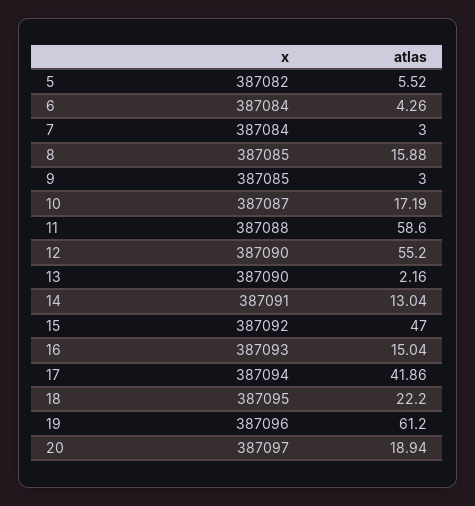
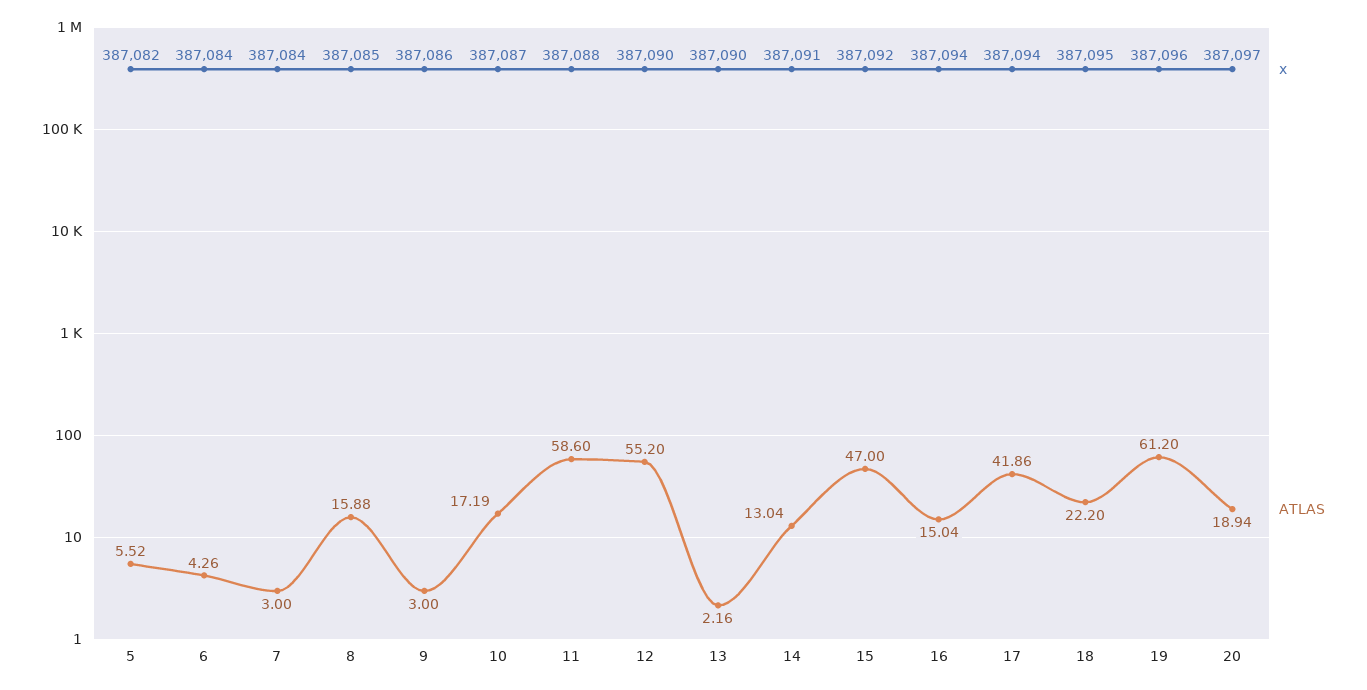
  {
    "x": {
      "5": 387082,
      "6": 387084,
      "7": 387084,
      "8": 387085,
-     "9": 387085,
+     "9": 387086,
      "10": 387087,
      "11": 387088,
      "12": 387090,
      "13": 387090,
      "14": 387091,
      "15": 387092,
-     "16": 387093,
+     "16": 387094,
      "17": 387094,
      "18": 387095,
      "19": 387096,
      "20": 387097
    },
    "atlas": {
      "5": 5.52,
      "6": 4.26,
      "7": 3,
      "8": 15.88,
      "9": 3,
      "10": 17.19,
      "11": 58.6,
      "12": 55.2,
      "13": 2.16,
      "14": 13.04,
      "15": 47,
      "16": 15.04,
      "17": 41.86,
      "18": 22.2,
      "19": 61.2,
      "20": 18.94
    }
  }

